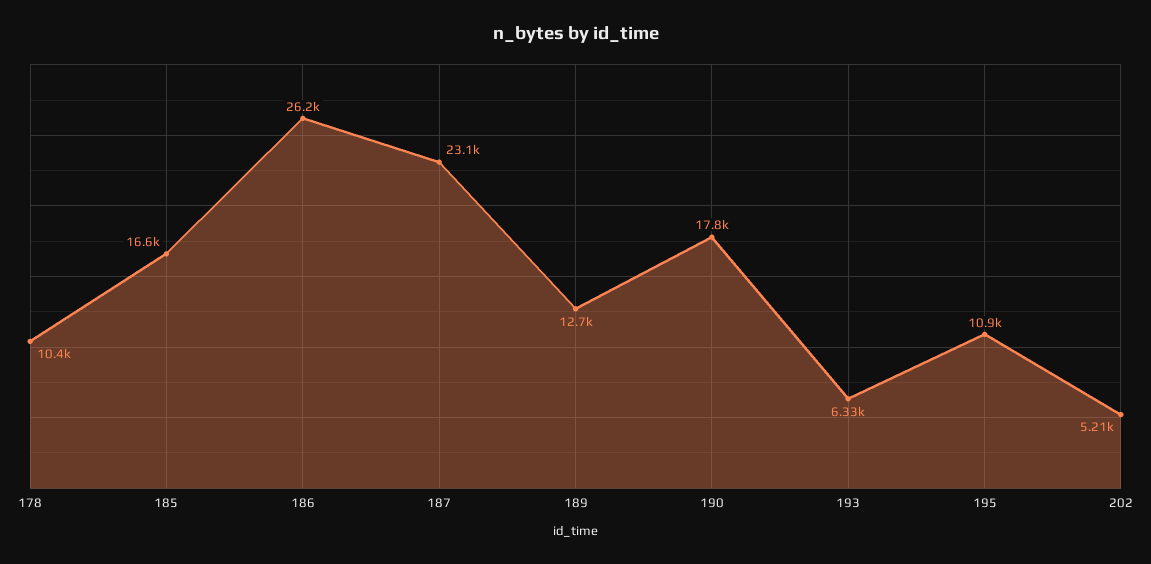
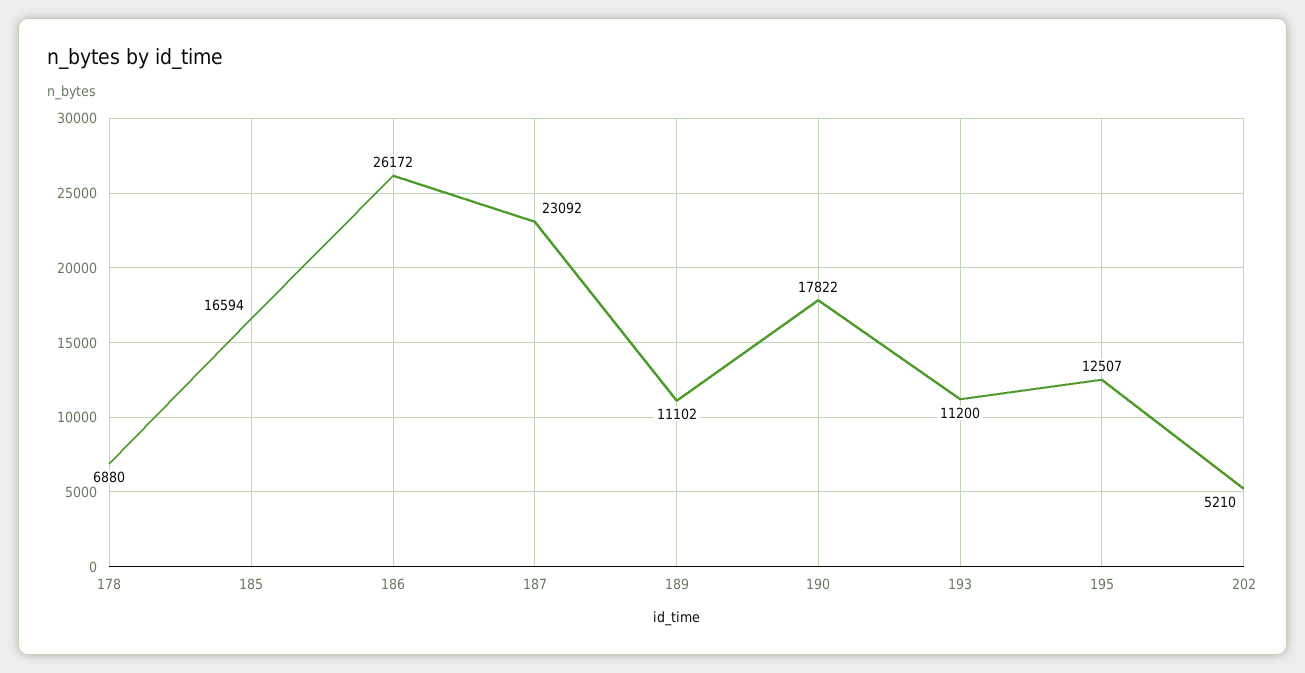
  {
-   "178": 10400,
+   "178": 6880,
    "185": 16594,
    "186": 26172,
    "187": 23092,
-   "189": 12700,
+   "189": 11102,
    "190": 17822,
-   "193": 6330,
+   "193": 11200,
-   "195": 10900,
+   "195": 12507,
    "202": 5210
  }

